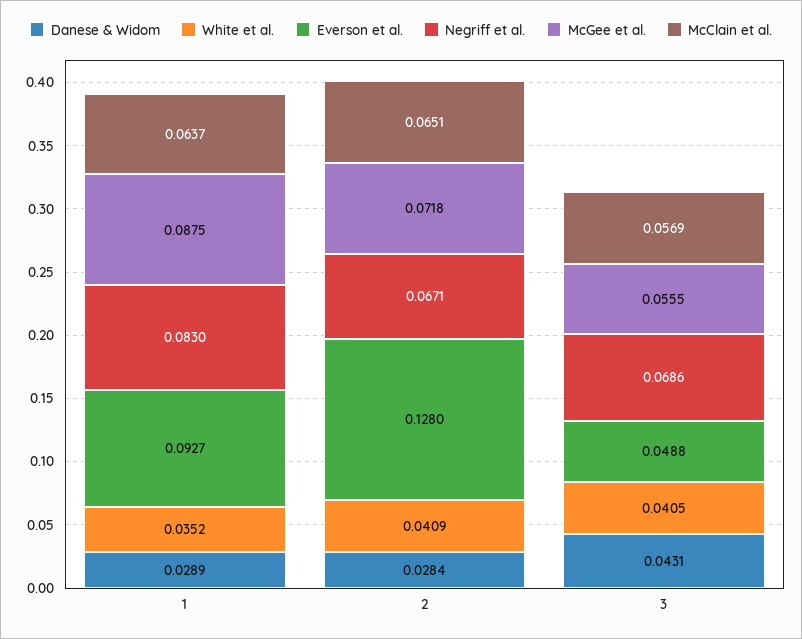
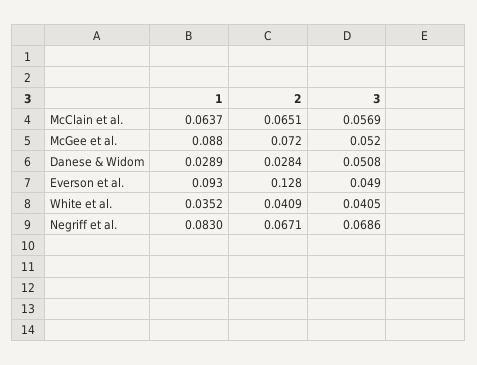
  {
    "Danese & Widom": {
      "1": 0.0289,
      "2": 0.0284,
-     "3": 0.0431
+     "3": 0.0508
    },
    "White et al.": {
      "1": 0.0352,
      "2": 0.0409,
      "3": 0.0405
    },
    "Everson et al.": {
      "1": 0.0927,
      "2": 0.128,
      "3": 0.0488
    },
    "Negriff et al.": {
      "1": 0.083,
      "2": 0.0671,
      "3": 0.0686
    },
    "McGee et al.": {
      "1": 0.0875,
      "2": 0.0718,
-     "3": 0.0555
+     "3": 0.052
    },
    "McClain et al.": {
      "1": 0.0637,
      "2": 0.0651,
      "3": 0.0569
    }
  }

